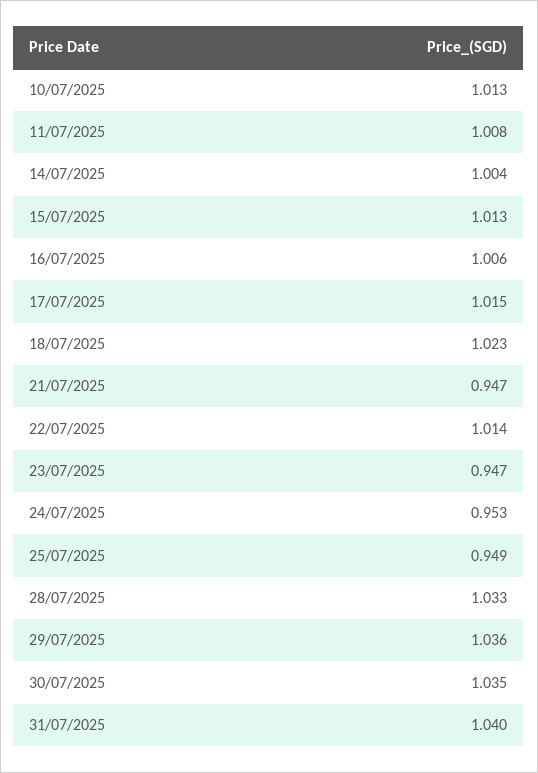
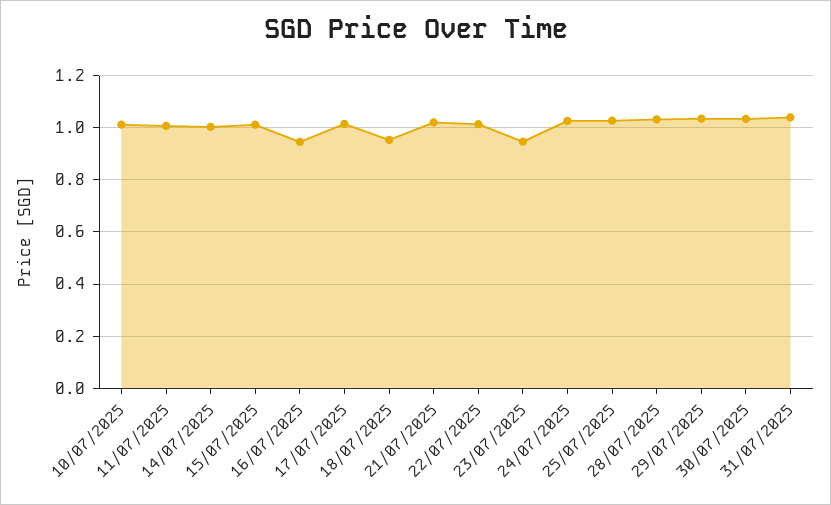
  {
    "10/07/2025": 1.013,
    "11/07/2025": 1.008,
    "14/07/2025": 1.004,
    "15/07/2025": 1.013,
-   "16/07/2025": 1.006,
+   "16/07/2025": 0.95,
    "17/07/2025": 1.015,
-   "18/07/2025": 1.023,
+   "18/07/2025": 0.95,
-   "21/07/2025": 0.947,
+   "21/07/2025": 1.025,
    "22/07/2025": 1.014,
    "23/07/2025": 0.947,
-   "24/07/2025": 0.953,
+   "24/07/2025": 1.025,
-   "25/07/2025": 0.949,
+   "25/07/2025": 1.025,
    "28/07/2025": 1.033,
    "29/07/2025": 1.036,
    "30/07/2025": 1.035,
    "31/07/2025": 1.04
  }

